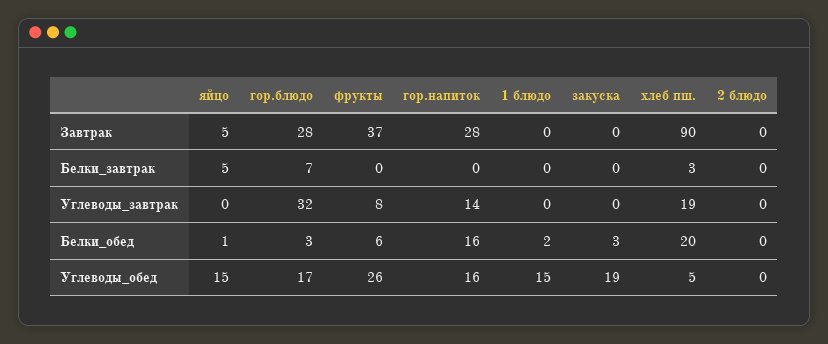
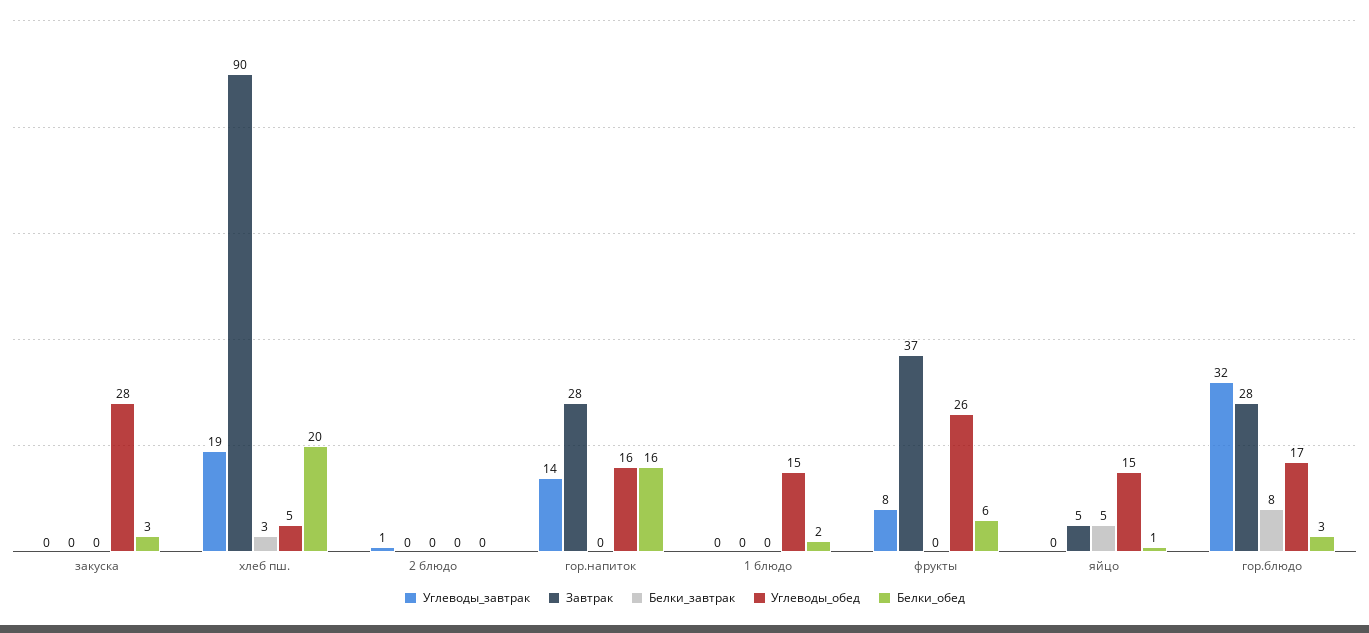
  {
    "Завтрак": {
      "яйцо": 5,
      "гор.блюдо": 28,
      "фрукты": 37,
      "гор.напиток": 28,
      "1 блюдо": 0,
      "закуска": 0,
      "хлеб пш.": 90,
      "2 блюдо": 0
    },
    "Белки_завтрак": {
      "яйцо": 5,
-     "гор.блюдо": 7,
+     "гор.блюдо": 8,
      "фрукты": 0,
      "гор.напиток": 0,
      "1 блюдо": 0,
      "закуска": 0,
      "хлеб пш.": 3,
      "2 блюдо": 0
    },
    "Углеводы_завтрак": {
      "яйцо": 0,
      "гор.блюдо": 32,
      "фрукты": 8,
      "гор.напиток": 14,
      "1 блюдо": 0,
      "закуска": 0,
      "хлеб пш.": 19,
-     "2 блюдо": 0
+     "2 блюдо": 1
    },
    "Белки_обед": {
      "яйцо": 1,
      "гор.блюдо": 3,
      "фрукты": 6,
      "гор.напиток": 16,
      "1 блюдо": 2,
      "закуска": 3,
      "хлеб пш.": 20,
      "2 блюдо": 0
    },
    "Углеводы_обед": {
      "яйцо": 15,
      "гор.блюдо": 17,
      "фрукты": 26,
      "гор.напиток": 16,
      "1 блюдо": 15,
-     "закуска": 19,
+     "закуска": 28,
      "хлеб пш.": 5,
      "2 блюдо": 0
    }
  }

